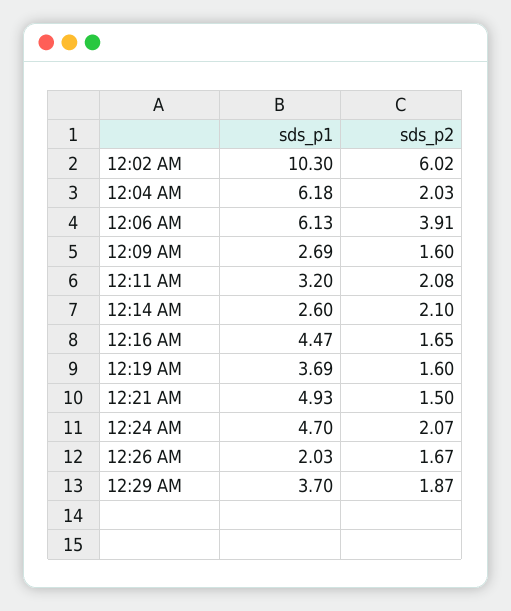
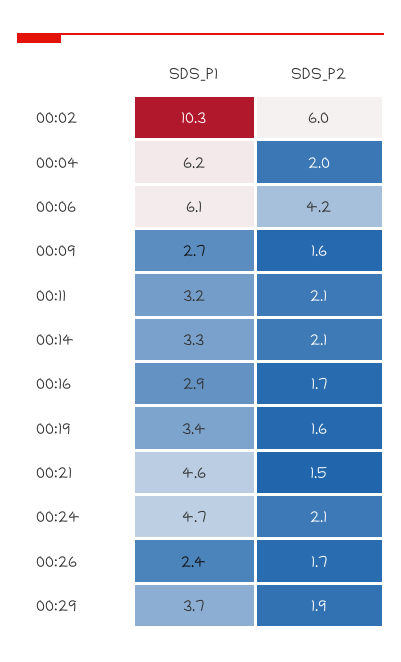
  {
    "sds_p1": {
      "12:02 AM": 10.3,
      "12:04 AM": 6.18,
      "12:06 AM": 6.13,
      "12:09 AM": 2.69,
      "12:11 AM": 3.2,
-     "12:14 AM": 2.6,
+     "12:14 AM": 3.3,
-     "12:16 AM": 4.47,
+     "12:16 AM": 2.9,
-     "12:19 AM": 3.69,
+     "12:19 AM": 3.4,
-     "12:21 AM": 4.93,
+     "12:21 AM": 4.6,
      "12:24 AM": 4.7,
-     "12:26 AM": 2.03,
+     "12:26 AM": 2.4,
      "12:29 AM": 3.7
    },
    "sds_p2": {
      "12:02 AM": 6.02,
      "12:04 AM": 2.03,
-     "12:06 AM": 3.91,
+     "12:06 AM": 4.2,
      "12:09 AM": 1.6,
      "12:11 AM": 2.08,
      "12:14 AM": 2.1,
      "12:16 AM": 1.65,
      "12:19 AM": 1.6,
      "12:21 AM": 1.5,
      "12:24 AM": 2.07,
      "12:26 AM": 1.67,
      "12:29 AM": 1.87
    }
  }

